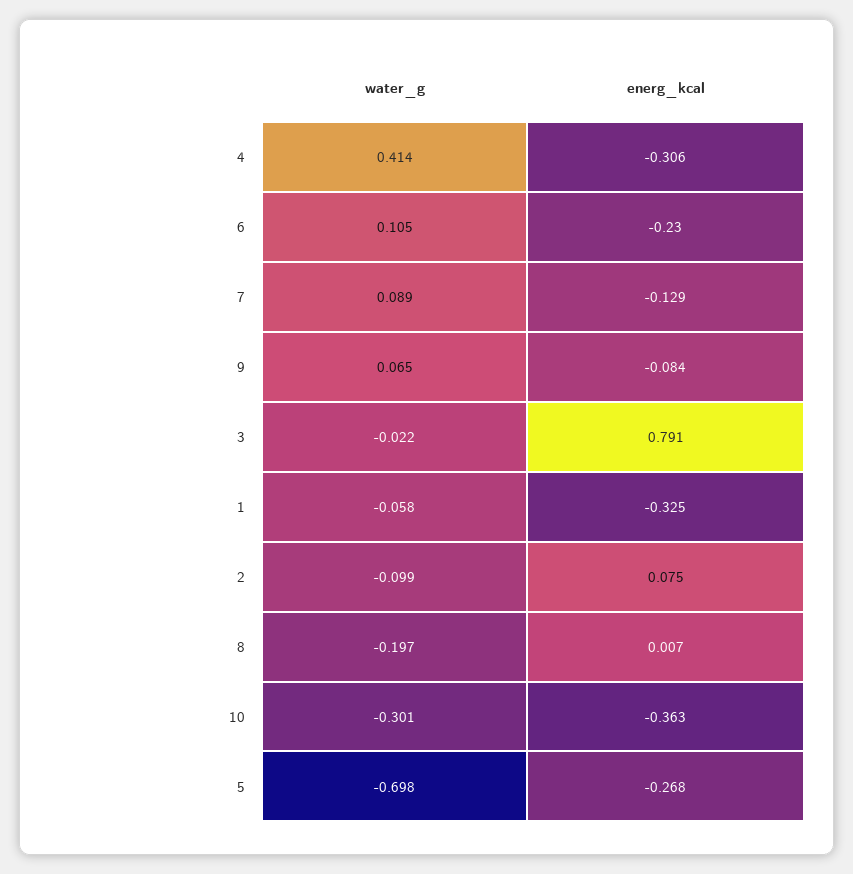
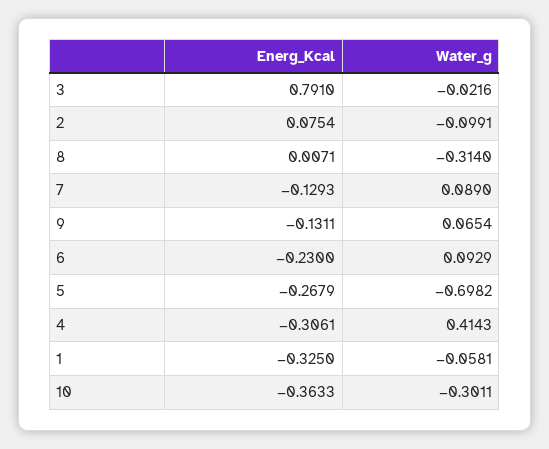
  {
    "water_g": {
      "4": 0.4143,
-     "6": 0.105,
+     "6": 0.0929,
      "7": 0.089,
      "9": 0.0654,
      "3": -0.0216,
      "1": -0.0581,
      "2": -0.0991,
-     "8": -0.197,
+     "8": -0.314,
      "10": -0.3011,
      "5": -0.6982
    },
    "energ_kcal": {
      "4": -0.3061,
      "6": -0.23,
      "7": -0.1293,
-     "9": -0.084,
+     "9": -0.1311,
      "3": 0.791,
      "1": -0.325,
      "2": 0.0754,
      "8": 0.0071,
      "10": -0.3633,
      "5": -0.2679
    }
  }

